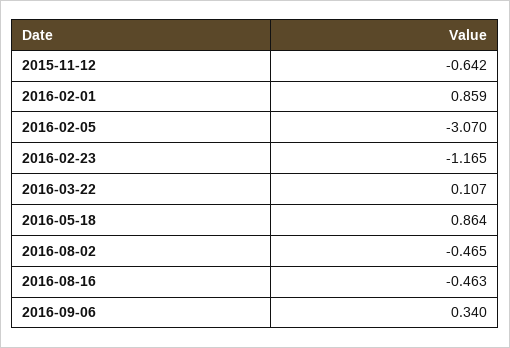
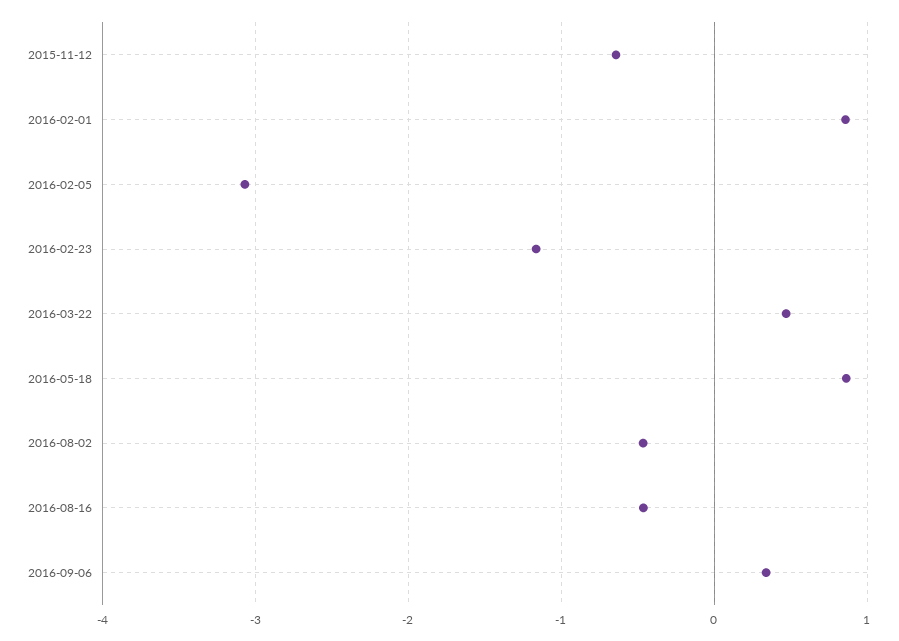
  {
    "2015-11-12": -0.642,
    "2016-02-01": 0.859,
    "2016-02-05": -3.07,
    "2016-02-23": -1.165,
-   "2016-03-22": 0.107,
+   "2016-03-22": 0.5,
    "2016-05-18": 0.864,
    "2016-08-02": -0.465,
    "2016-08-16": -0.463,
    "2016-09-06": 0.34
  }

